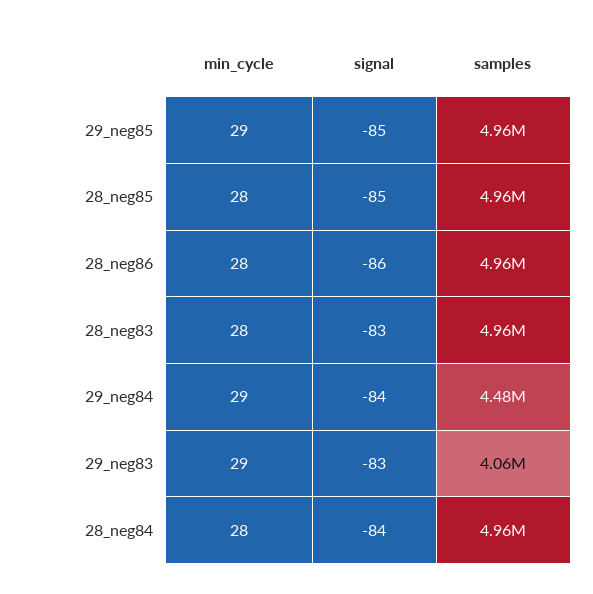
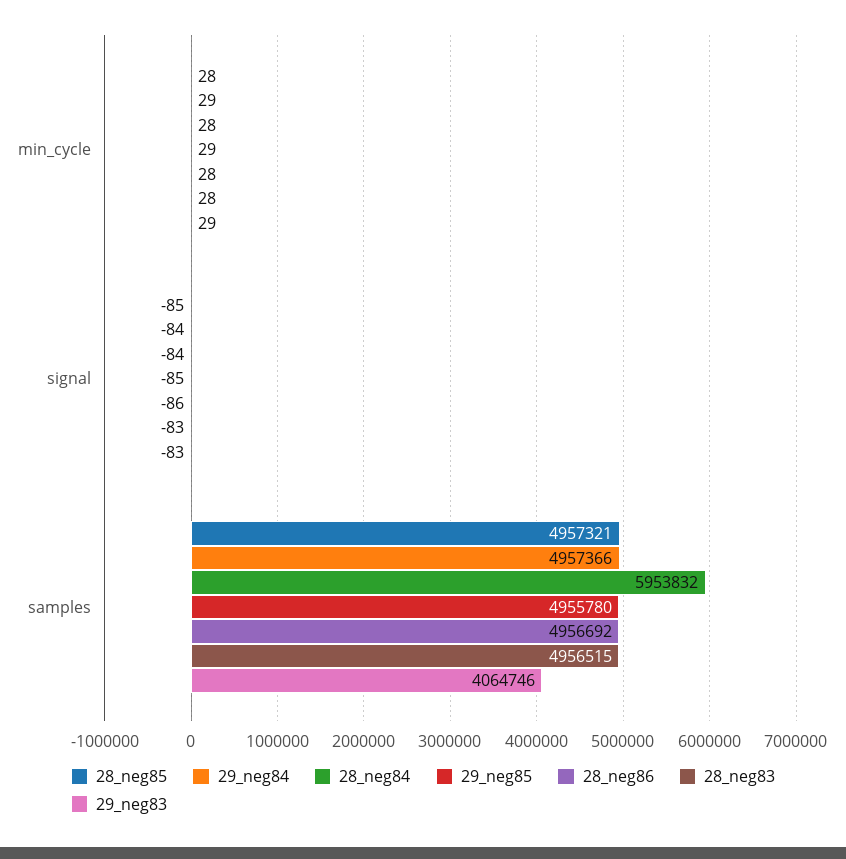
  {
    "29_neg85": {
      "min_cycle": 29,
      "signal": -85,
      "samples": 4955780
    },
    "28_neg85": {
      "min_cycle": 28,
      "signal": -85,
      "samples": 4957321
    },
    "28_neg86": {
      "min_cycle": 28,
      "signal": -86,
      "samples": 4956692
    },
    "28_neg83": {
      "min_cycle": 28,
      "signal": -83,
      "samples": 4956515
    },
    "29_neg84": {
      "min_cycle": 29,
      "signal": -84,
-     "samples": 4480000
+     "samples": 4957366
    },
    "29_neg83": {
      "min_cycle": 29,
      "signal": -83,
      "samples": 4064746
    },
    "28_neg84": {
      "min_cycle": 28,
      "signal": -84,
-     "samples": 4960000
+     "samples": 5953832
    }
  }

